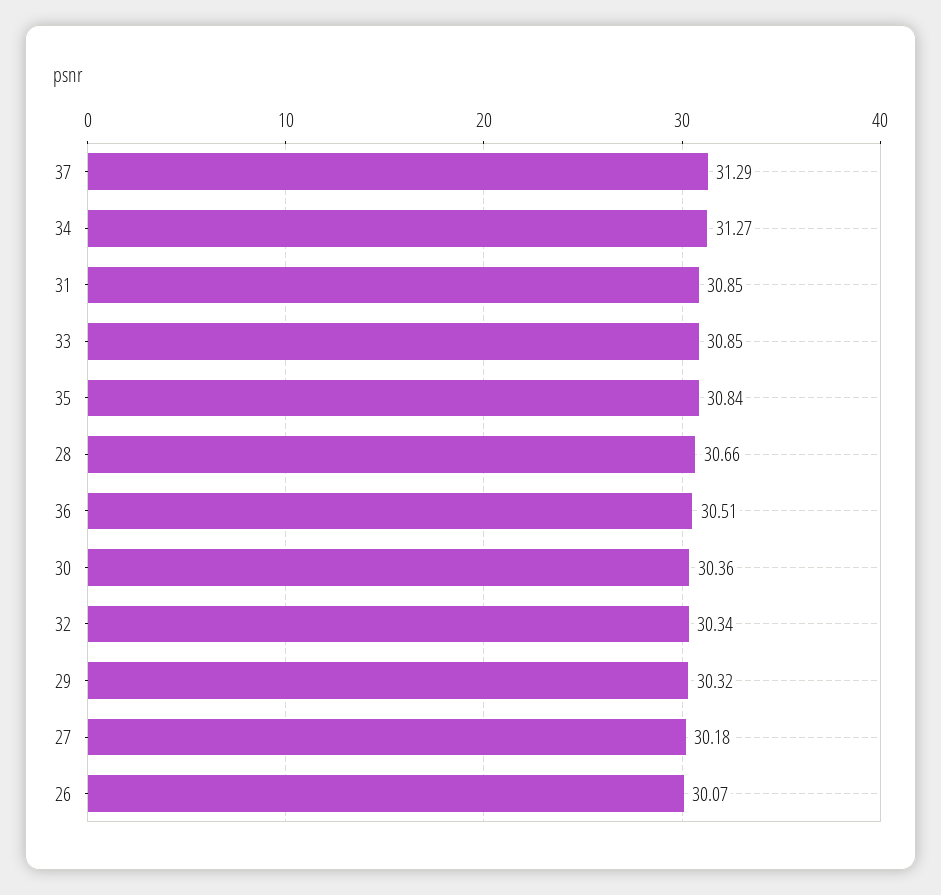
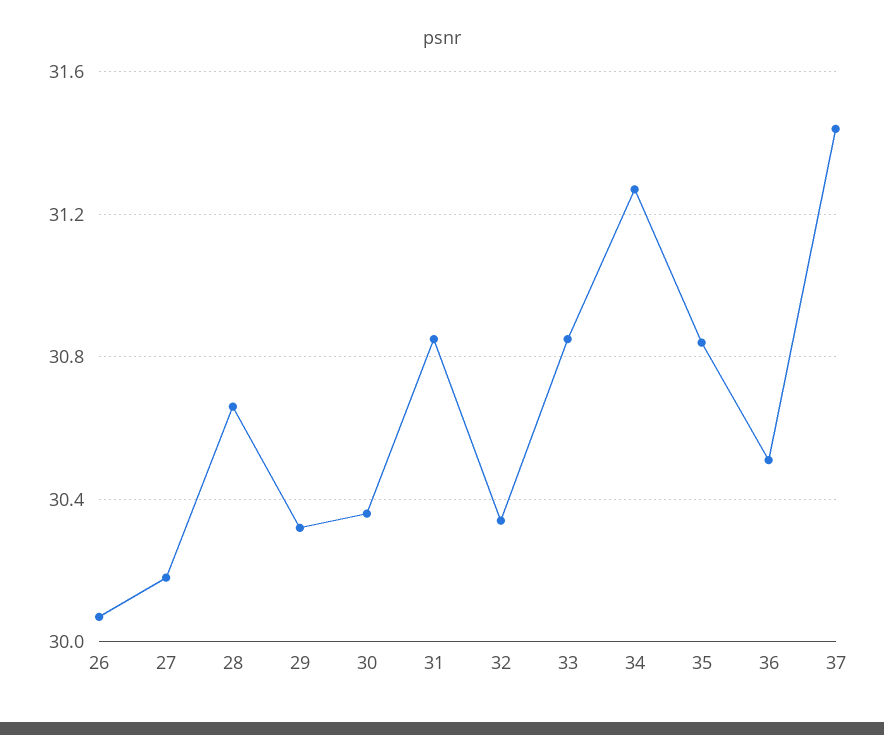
  {
-   "37": 31.29,
+   "37": 31.45,
    "34": 31.27,
    "31": 30.85,
    "33": 30.85,
    "35": 30.84,
    "28": 30.66,
    "36": 30.51,
    "30": 30.36,
    "32": 30.34,
    "29": 30.32,
    "27": 30.18,
    "26": 30.07
  }

